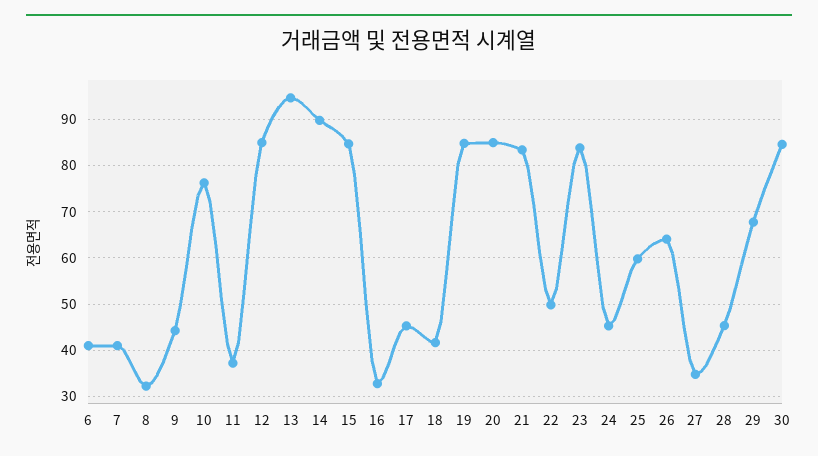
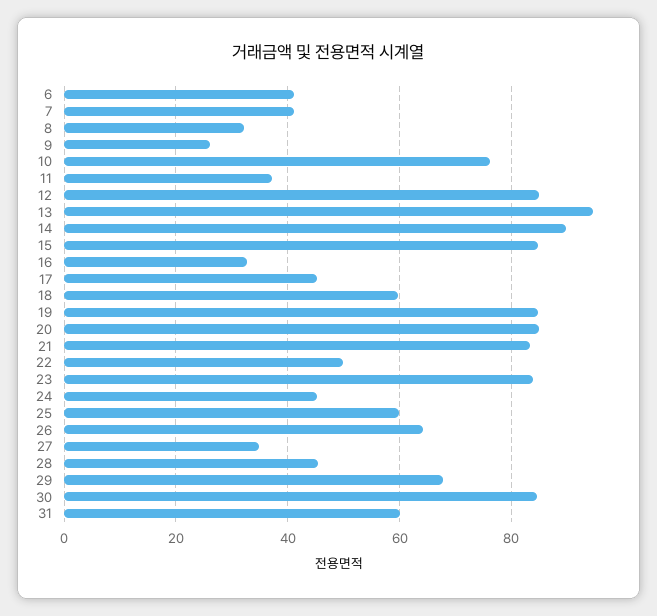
  {
    "6": 42,
    "7": 42,
    "8": 32,
-   "9": 44,
+   "9": 26,
    "10": 76,
    "11": 38,
    "12": 84,
    "13": 94,
    "14": 90,
    "15": 84,
    "16": 32,
    "17": 46,
-   "18": 42,
+   "18": 60,
    "19": 84,
    "20": 84,
    "21": 84,
    "22": 50,
    "23": 84,
    "24": 46,
    "25": 60,
    "26": 64,
    "27": 34,
    "28": 46,
    "29": 68,
-   "30": 84
+   "30": 84,
+   "31": 60
  }

